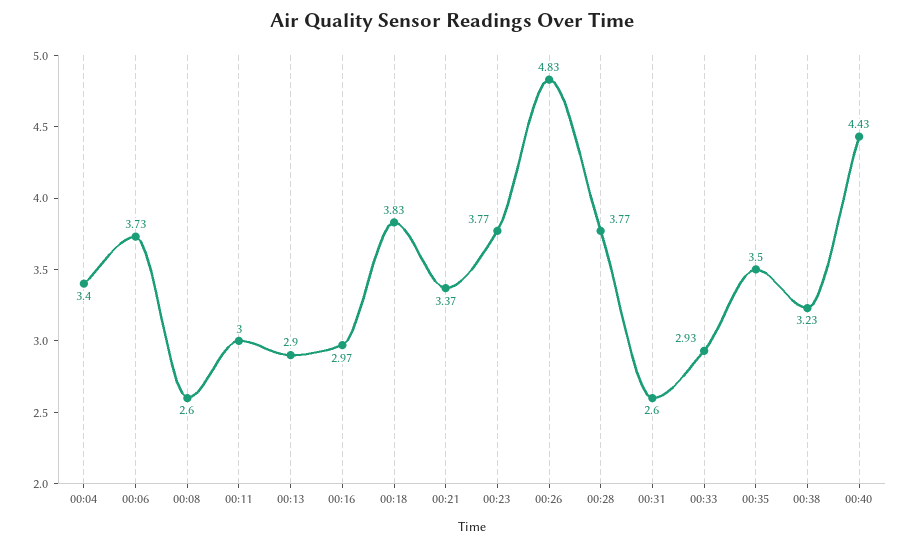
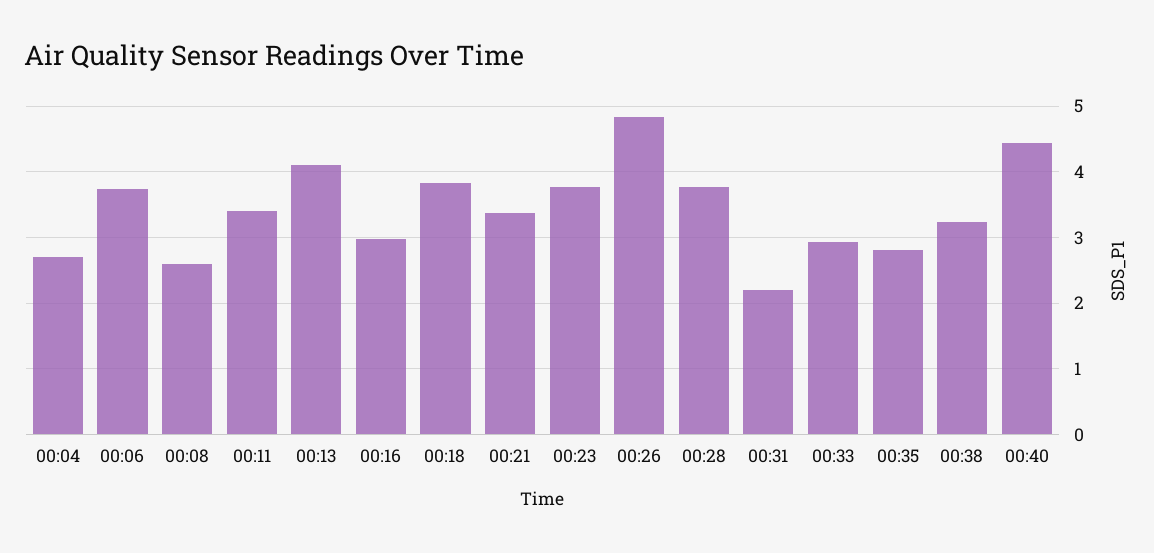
  {
-   "00:04": 3.4,
+   "00:04": 2.7,
    "00:06": 3.73,
    "00:08": 2.6,
-   "00:11": 3,
+   "00:11": 3.4,
-   "00:13": 2.9,
+   "00:13": 4.1,
    "00:16": 2.97,
    "00:18": 3.83,
    "00:21": 3.37,
    "00:23": 3.77,
    "00:26": 4.83,
    "00:28": 3.77,
-   "00:31": 2.6,
+   "00:31": 2.2,
    "00:33": 2.93,
-   "00:35": 3.5,
+   "00:35": 2.8,
    "00:38": 3.23,
    "00:40": 4.43
  }

